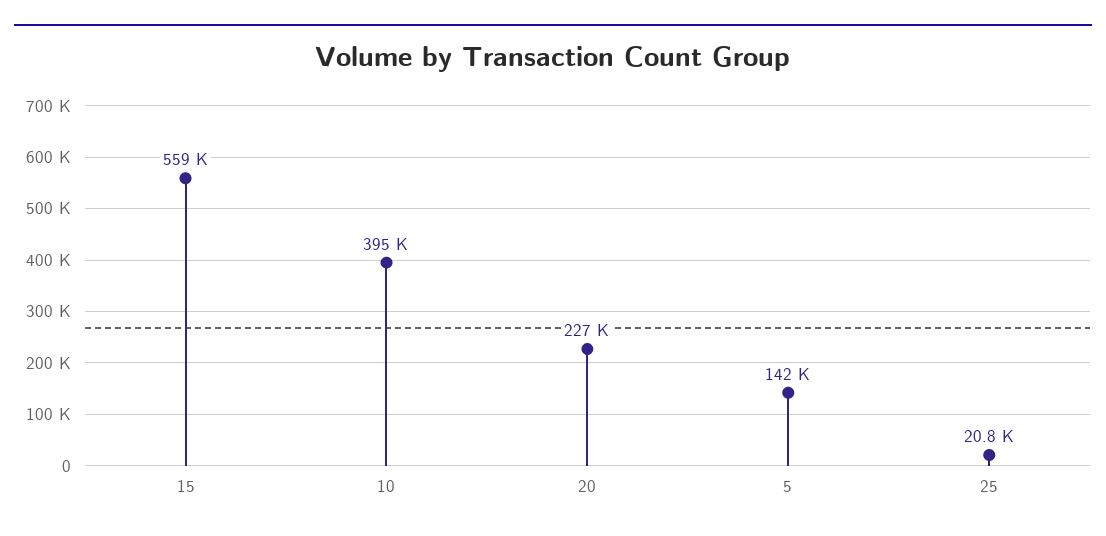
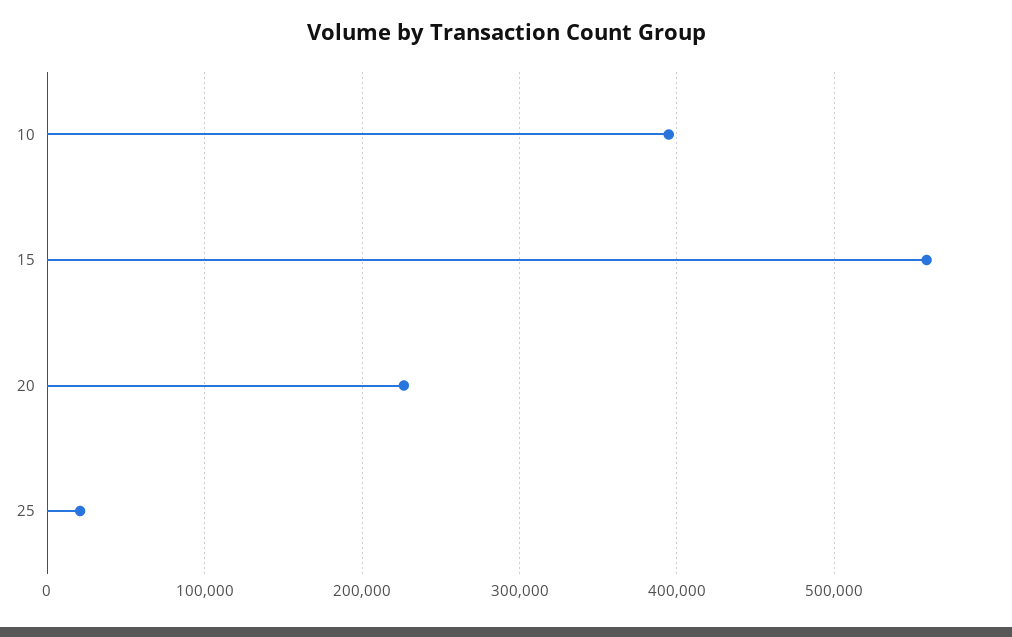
  {
    "15": 559000,
    "10": 395000,
    "20": 227000,
-   "5": 142000,
    "25": 20800
  }

